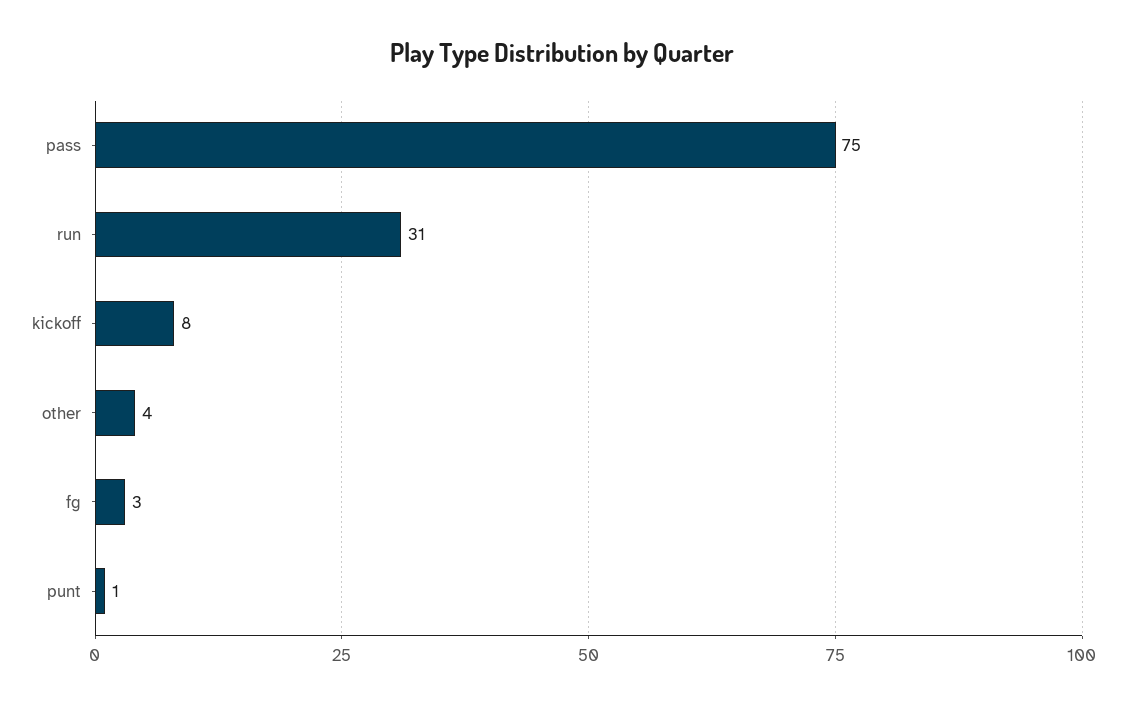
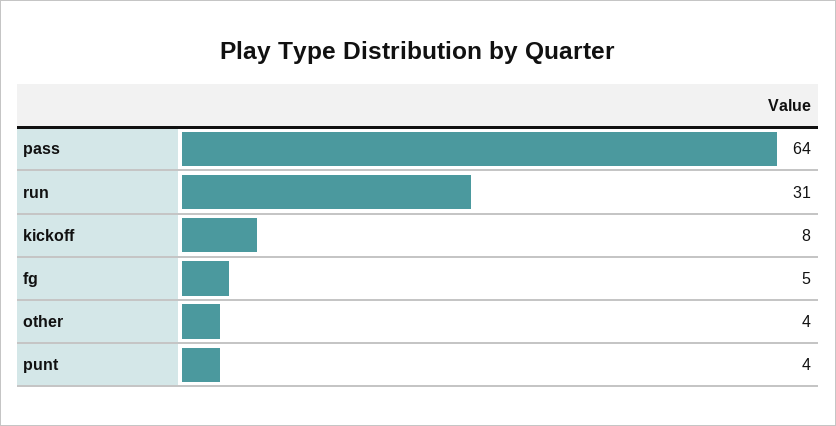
  {
-   "pass": 75,
+   "pass": 64,
    "run": 31,
    "kickoff": 8,
    "other": 4,
-   "fg": 3,
+   "fg": 5,
-   "punt": 1
+   "punt": 4
  }

